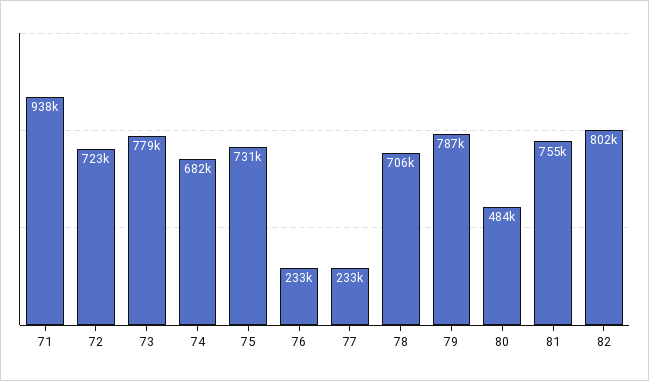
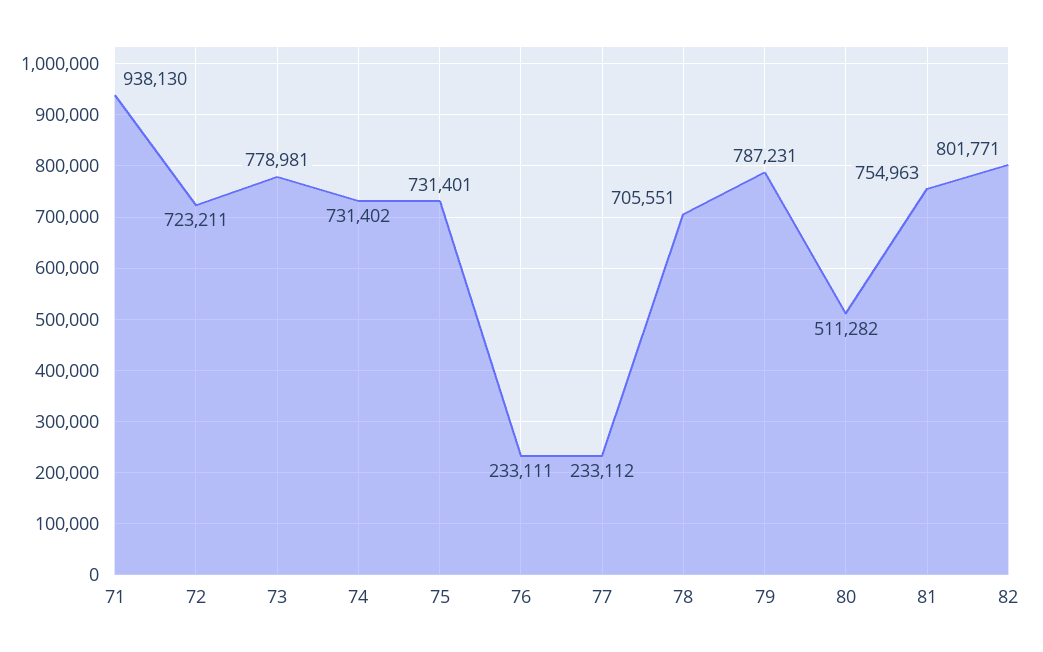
  {
    "71": 938130,
    "72": 723211,
    "73": 778981,
-   "74": 682000,
+   "74": 731402,
    "75": 731401,
    "76": 233111,
    "77": 233112,
    "78": 705551,
    "79": 787231,
-   "80": 484000,
+   "80": 511282,
    "81": 754963,
    "82": 801771
  }

